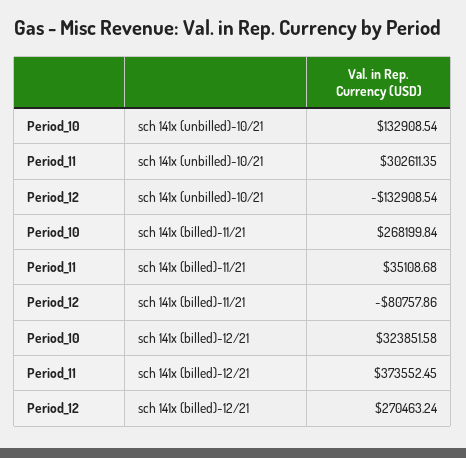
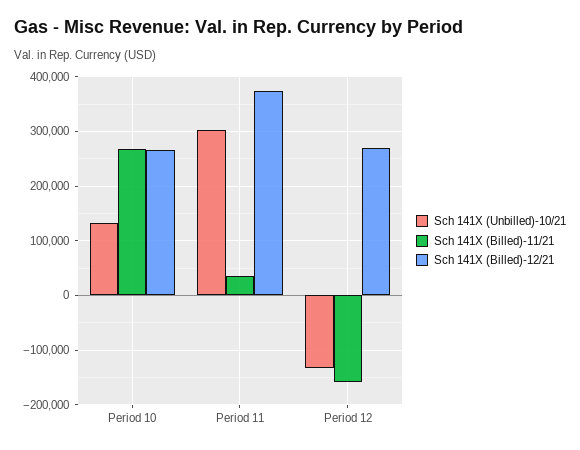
  {
    "sch 141x (unbilled)-10/21": {
      "Period_10": 132908.54,
      "Period_11": 302611.35,
      "Period_12": -132908.54
    },
    "sch 141x (billed)-11/21": {
      "Period_10": 268199.84,
      "Period_11": 35108.68,
-     "Period_12": -80757.86
+     "Period_12": -160000
    },
    "sch 141x (billed)-12/21": {
-     "Period_10": 323851.58,
+     "Period_10": 260000,
      "Period_11": 373552.45,
      "Period_12": 270463.24
    }
  }

